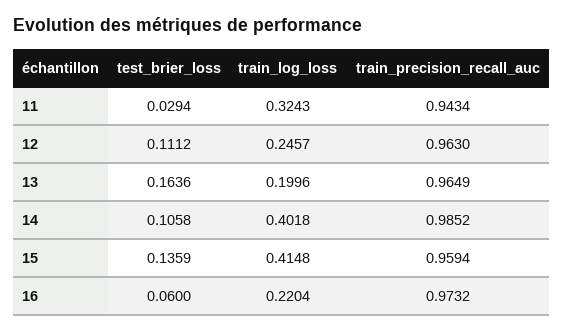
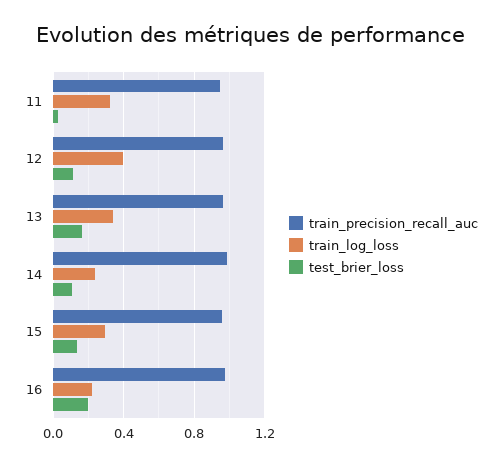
  {
    "test_brier_loss": {
      "11": 0.0294,
      "12": 0.1112,
      "13": 0.1636,
      "14": 0.1058,
      "15": 0.1359,
-     "16": 0.06
+     "16": 0.2
    },
    "train_log_loss": {
      "11": 0.3243,
-     "12": 0.2457,
+     "12": 0.4,
-     "13": 0.1996,
+     "13": 0.35,
-     "14": 0.4018,
+     "14": 0.25,
-     "15": 0.4148,
+     "15": 0.3,
      "16": 0.2204
    },
    "train_precision_recall_auc": {
      "11": 0.9434,
      "12": 0.963,
      "13": 0.9649,
      "14": 0.9852,
      "15": 0.9594,
      "16": 0.9732
    }
  }

